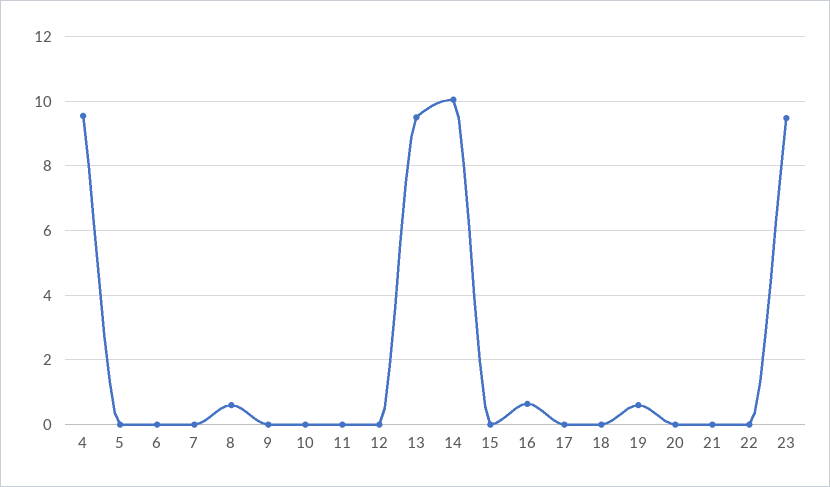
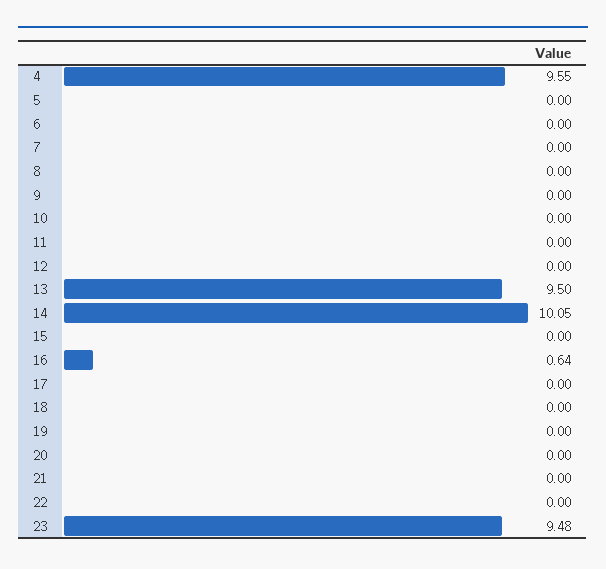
  {
    "4": 9.55,
    "5": 0,
    "6": 0,
    "7": 0,
-   "8": 0.6,
+   "8": 0,
    "9": 0,
    "10": 0,
    "11": 0,
    "12": 0,
    "13": 9.5,
    "14": 10.05,
    "15": 0,
    "16": 0.64,
    "17": 0,
    "18": 0,
-   "19": 0.6,
+   "19": 0,
    "20": 0,
    "21": 0,
    "22": 0,
    "23": 9.48
  }

